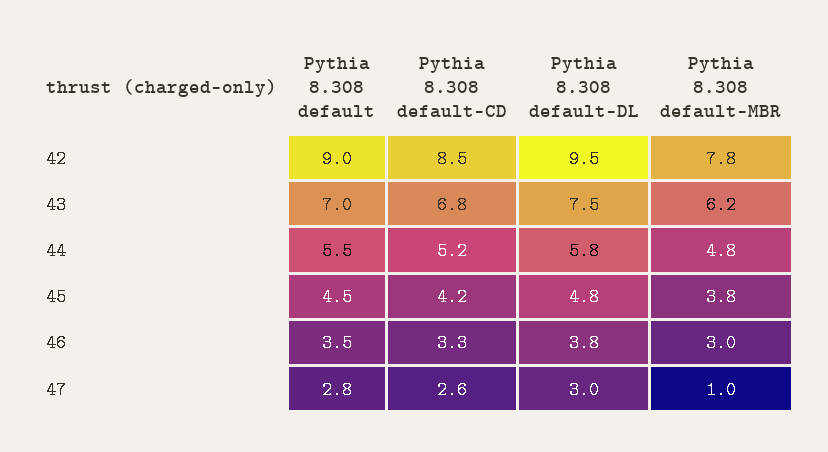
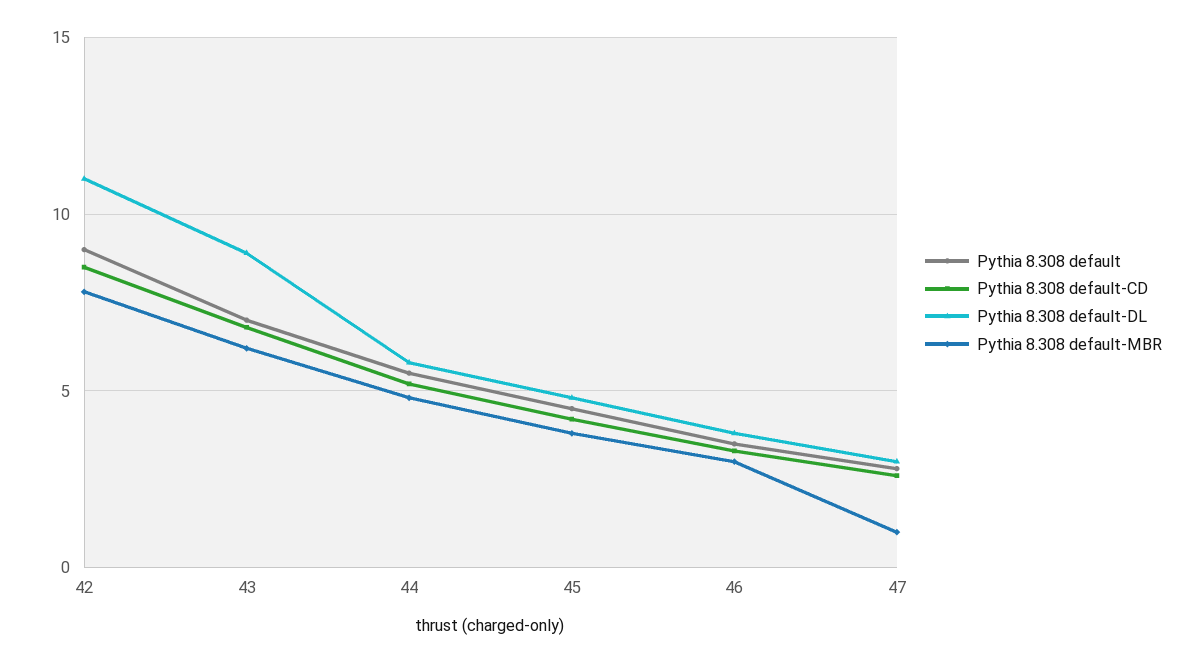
  {
    "Pythia 8.308 default": {
      "42": 9,
      "43": 7,
      "44": 5.5,
      "45": 4.5,
      "46": 3.5,
      "47": 2.8
    },
    "Pythia 8.308 default-CD": {
      "42": 8.5,
      "43": 6.8,
      "44": 5.2,
      "45": 4.2,
      "46": 3.3,
      "47": 2.6
    },
    "Pythia 8.308 default-DL": {
-     "42": 9.5,
+     "42": 11,
-     "43": 7.5,
+     "43": 9,
      "44": 5.8,
      "45": 4.8,
      "46": 3.8,
      "47": 3
    },
    "Pythia 8.308 default-MBR": {
      "42": 7.8,
      "43": 6.2,
      "44": 4.8,
      "45": 3.8,
      "46": 3,
      "47": 1
    }
  }

